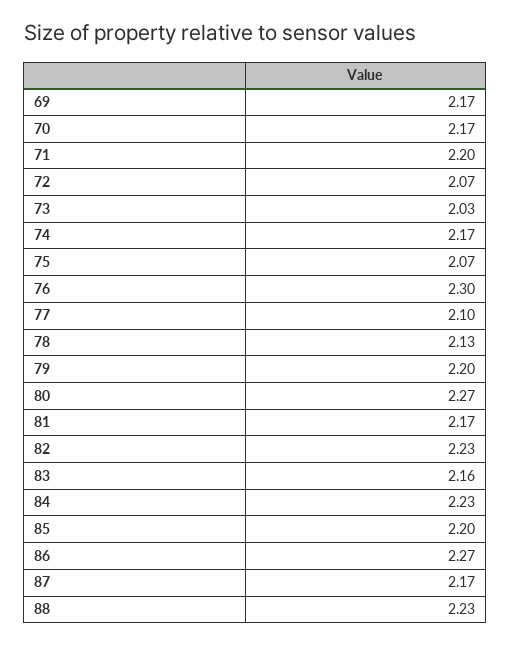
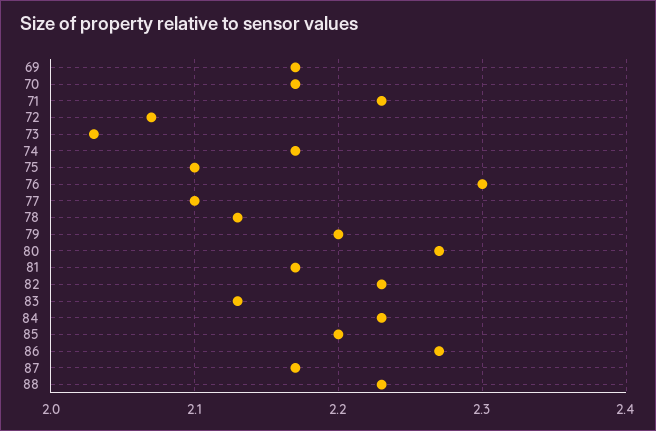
  {
    "69": 2.17,
    "70": 2.17,
-   "71": 2.2,
+   "71": 2.23,
    "72": 2.07,
    "73": 2.03,
    "74": 2.17,
-   "75": 2.07,
+   "75": 2.1,
    "76": 2.3,
    "77": 2.1,
    "78": 2.13,
    "79": 2.2,
    "80": 2.27,
    "81": 2.17,
    "82": 2.23,
-   "83": 2.16,
+   "83": 2.13,
    "84": 2.23,
    "85": 2.2,
    "86": 2.27,
    "87": 2.17,
    "88": 2.23
  }

